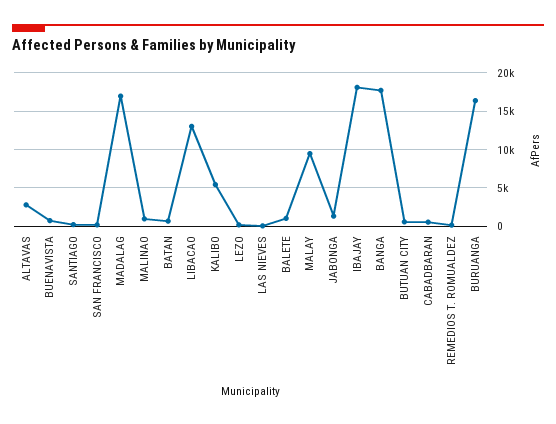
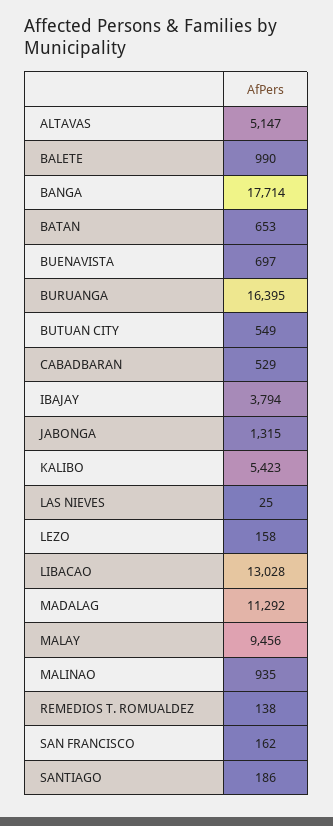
  {
-   "ALTAVAS": 3000,
+   "ALTAVAS": 5147,
    "BUENAVISTA": 697,
    "SANTIAGO": 186,
    "SAN FRANCISCO": 162,
-   "MADALAG": 17000,
+   "MADALAG": 11292,
    "MALINAO": 935,
    "BATAN": 653,
    "LIBACAO": 13028,
    "KALIBO": 5423,
    "LEZO": 158,
    "LAS NIEVES": 25,
    "BALETE": 990,
    "MALAY": 9456,
    "JABONGA": 1315,
-   "IBAJAY": 18000,
+   "IBAJAY": 3794,
    "BANGA": 17714,
    "BUTUAN CITY": 549,
    "CABADBARAN": 529,
    "REMEDIOS T. ROMUALDEZ": 138,
    "BURUANGA": 16395
  }

